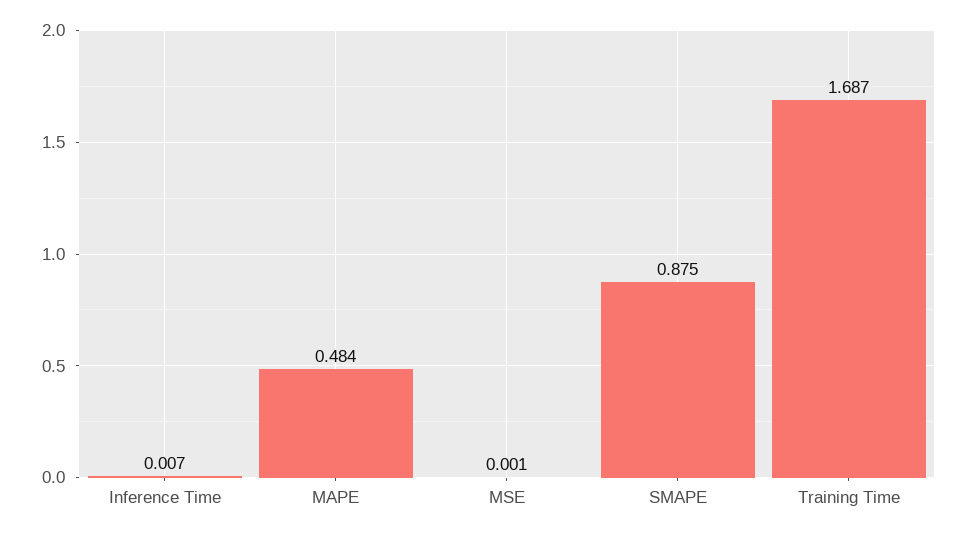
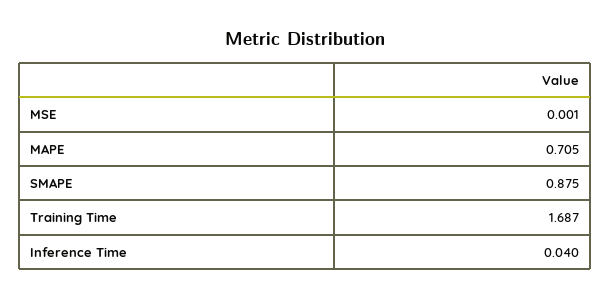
  {
-   "Inference Time": 0.007,
+   "Inference Time": 0.04,
-   "MAPE": 0.484,
+   "MAPE": 0.705,
    "MSE": 0.001,
    "SMAPE": 0.875,
    "Training Time": 1.687
  }

